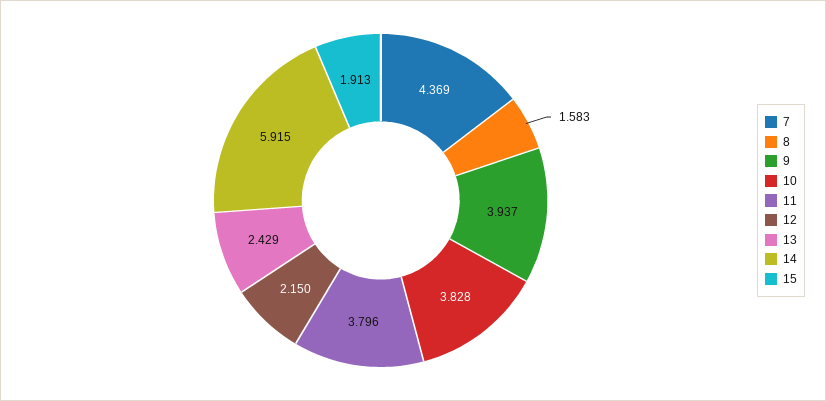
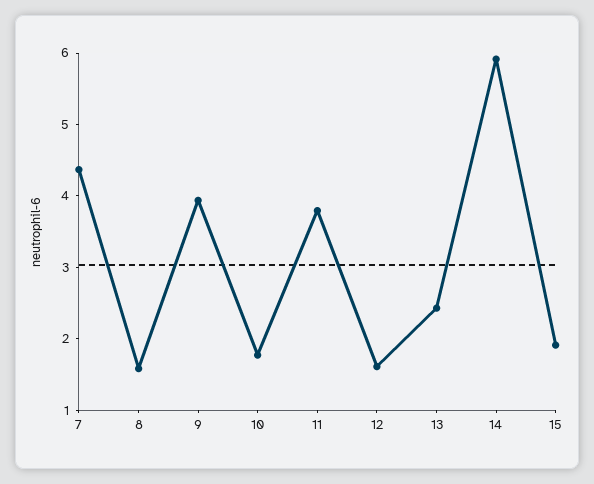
  {
    "7": 4.369,
    "8": 1.583,
    "9": 3.937,
-   "10": 3.828,
+   "10": 1.8,
    "11": 3.796,
-   "12": 2.15,
+   "12": 1.6,
    "13": 2.429,
    "14": 5.915,
    "15": 1.913
  }

